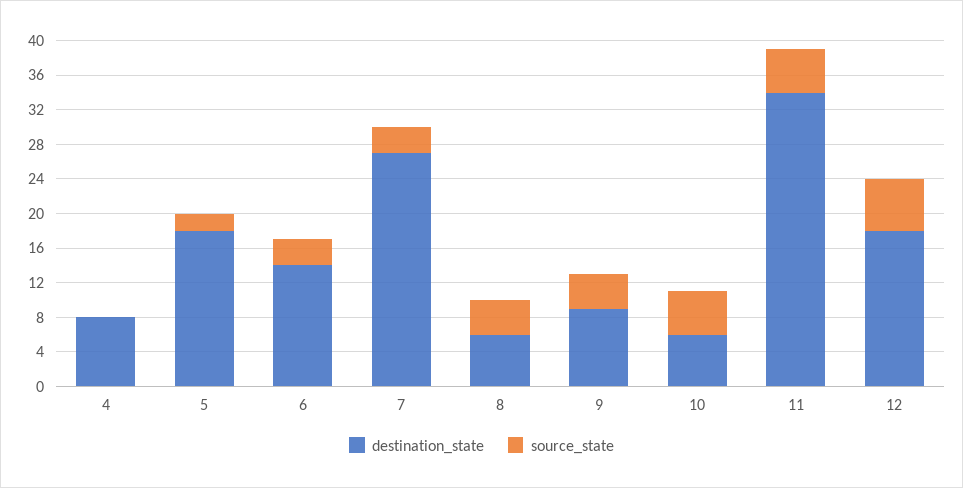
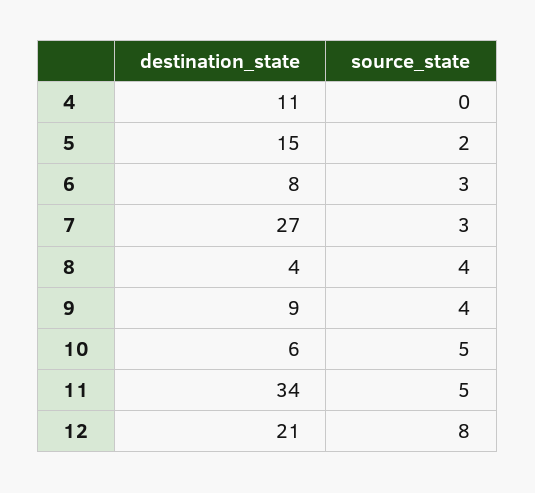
  {
    "destination_state": {
-     "4": 8,
+     "4": 11,
-     "5": 18,
+     "5": 15,
-     "6": 14,
+     "6": 8,
      "7": 27,
-     "8": 6,
+     "8": 4,
      "9": 9,
      "10": 6,
      "11": 34,
-     "12": 18
+     "12": 21
    },
    "source_state": {
      "4": 0,
      "5": 2,
      "6": 3,
      "7": 3,
      "8": 4,
      "9": 4,
      "10": 5,
      "11": 5,
-     "12": 6
+     "12": 8
    }
  }

